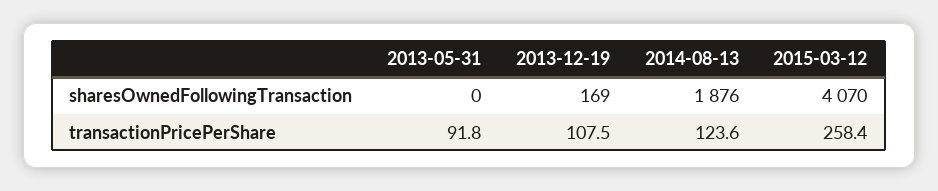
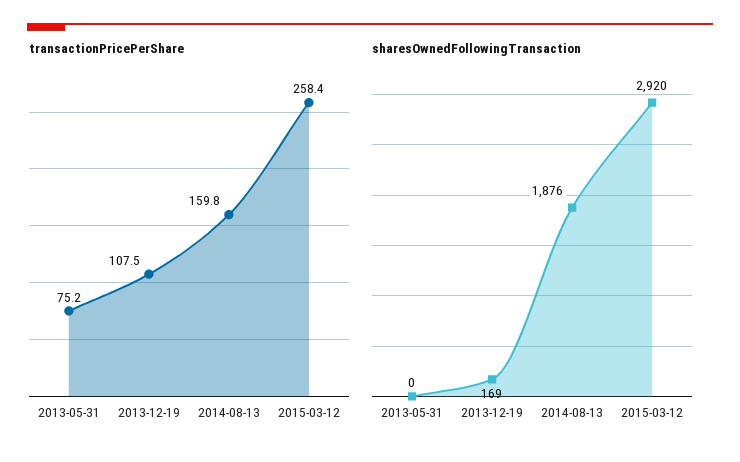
  {
    "sharesOwnedFollowingTransaction": {
      "2013-05-31": 0,
      "2013-12-19": 169,
      "2014-08-13": 1876,
-     "2015-03-12": 4070
+     "2015-03-12": 2920
    },
    "transactionPricePerShare": {
-     "2013-05-31": 91.8,
+     "2013-05-31": 75.2,
      "2013-12-19": 107.5,
-     "2014-08-13": 123.6,
+     "2014-08-13": 159.8,
      "2015-03-12": 258.4
    }
  }

